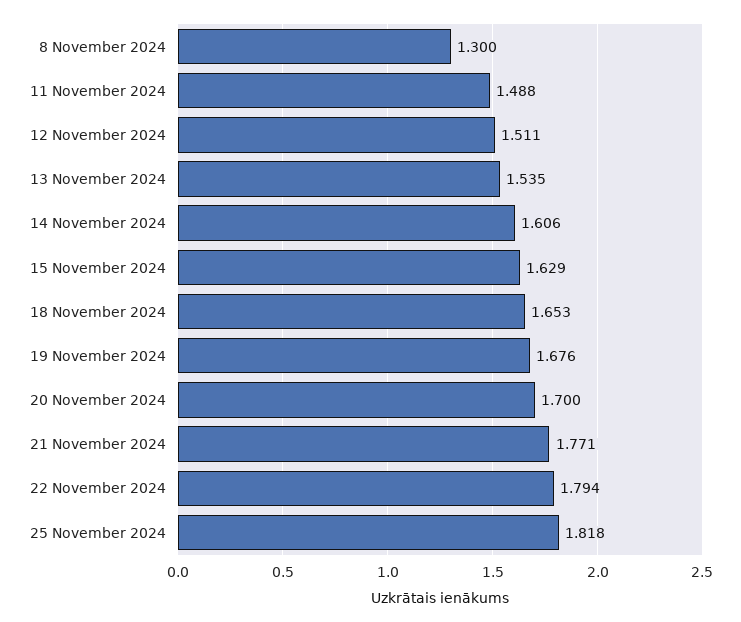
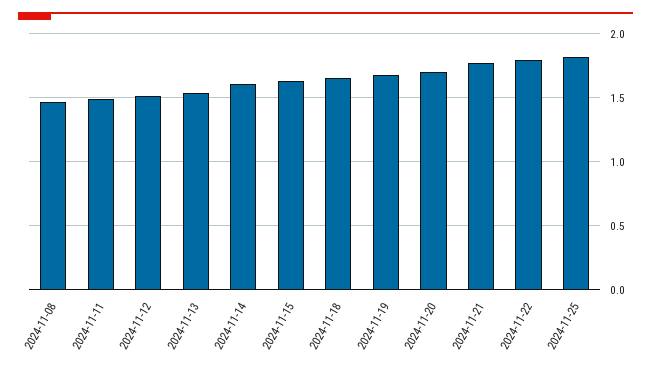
  {
-   "8 November 2024": 1.3,
+   "8 November 2024": 1.45,
    "11 November 2024": 1.488,
    "12 November 2024": 1.511,
    "13 November 2024": 1.535,
    "14 November 2024": 1.606,
    "15 November 2024": 1.629,
    "18 November 2024": 1.653,
    "19 November 2024": 1.676,
    "20 November 2024": 1.7,
    "21 November 2024": 1.771,
    "22 November 2024": 1.794,
    "25 November 2024": 1.818
  }

